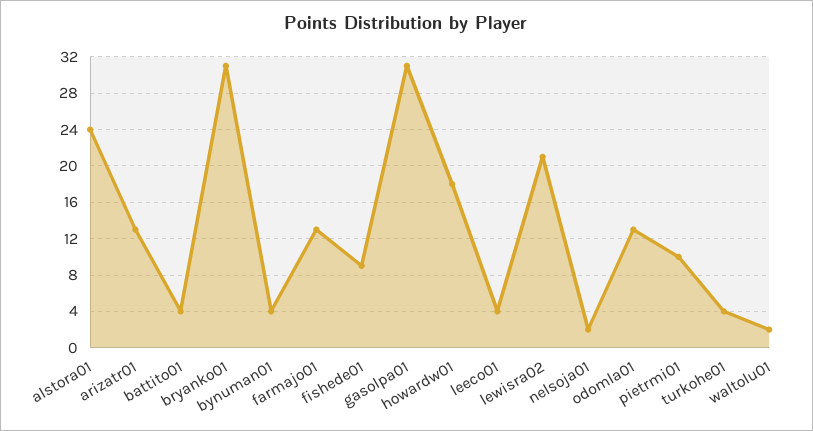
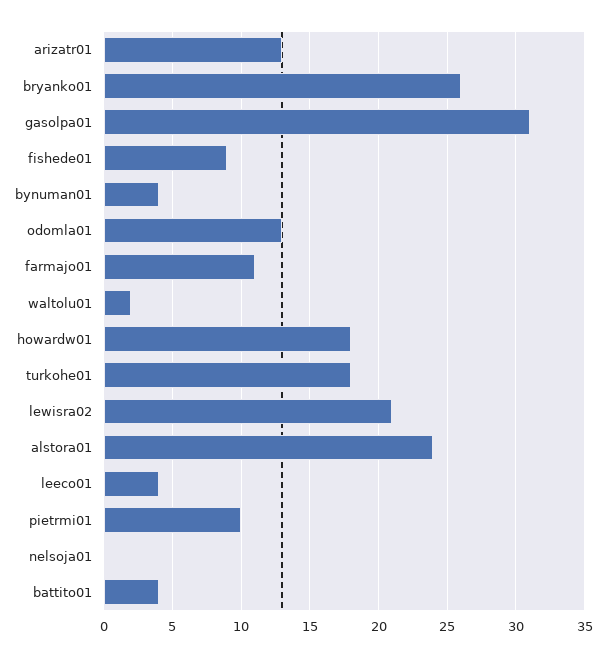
  {
    "alstora01": 24,
    "arizatr01": 13,
    "battito01": 4,
-   "bryanko01": 31,
+   "bryanko01": 26,
    "bynuman01": 4,
-   "farmajo01": 13,
+   "farmajo01": 11,
    "fishede01": 9,
    "gasolpa01": 31,
    "howardw01": 18,
    "leeco01": 4,
    "lewisra02": 21,
-   "nelsoja01": 2,
+   "nelsoja01": 0,
    "odomla01": 13,
    "pietrmi01": 10,
-   "turkohe01": 4,
+   "turkohe01": 18,
    "waltolu01": 2
  }

